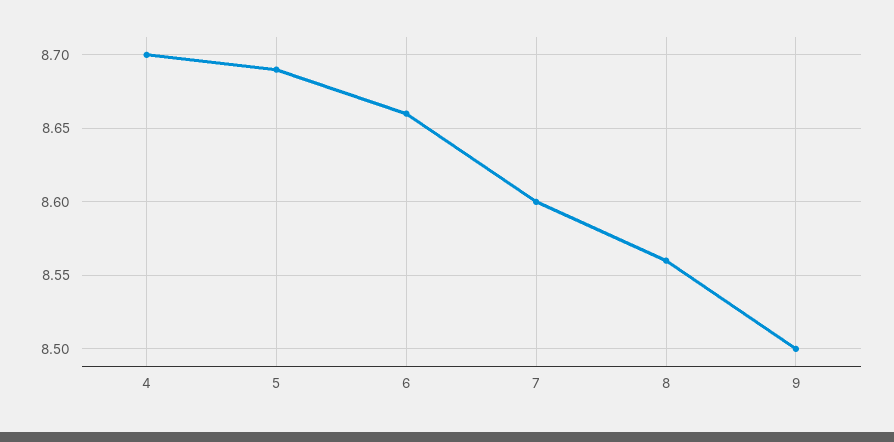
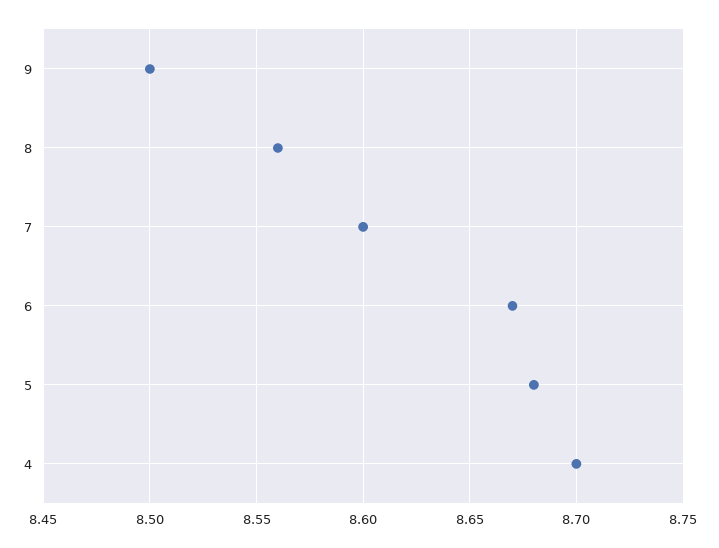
  {
    "4": 8.7,
-   "5": 8.69,
+   "5": 8.68,
-   "6": 8.66,
+   "6": 8.67,
    "7": 8.6,
    "8": 8.56,
    "9": 8.5
  }

